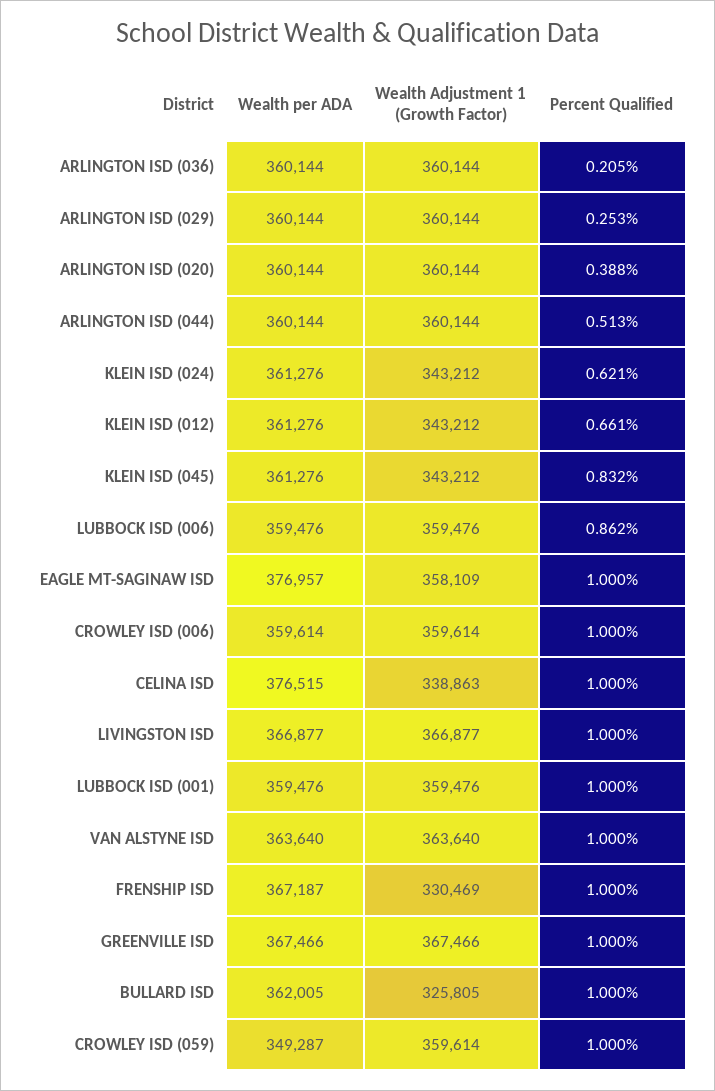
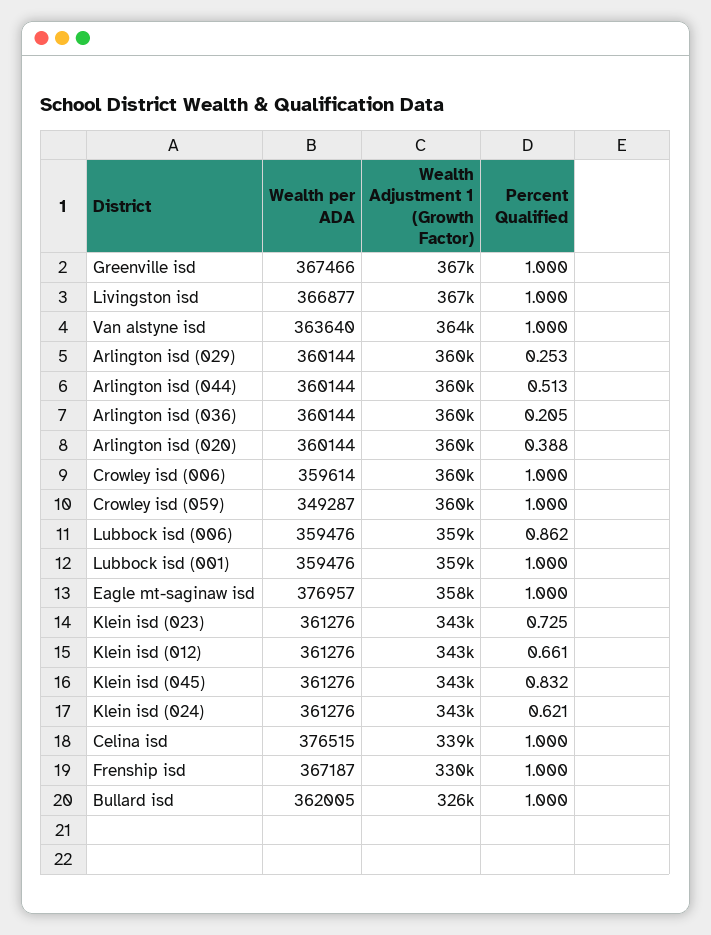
  {
    "Wealth per ADA": {
      "ARLINGTON ISD (036)": 360144,
      "ARLINGTON ISD (029)": 360144,
      "ARLINGTON ISD (020)": 360144,
      "ARLINGTON ISD (044)": 360144,
      "KLEIN ISD (024)": 361276,
      "KLEIN ISD (012)": 361276,
      "KLEIN ISD (045)": 361276,
      "LUBBOCK ISD (006)": 359476,
      "EAGLE MT-SAGINAW ISD": 376957,
      "CROWLEY ISD (006)": 359614,
      "CELINA ISD": 376515,
      "LIVINGSTON ISD": 366877,
      "LUBBOCK ISD (001)": 359476,
      "VAN ALSTYNE ISD": 363640,
      "FRENSHIP ISD": 367187,
      "GREENVILLE ISD": 367466,
      "BULLARD ISD": 362005,
-     "CROWLEY ISD (059)": 349287
+     "CROWLEY ISD (059)": 349287,
+     "Klein isd (023)": 361276
    },
    "Wealth Adjustment 1 (Growth Factor)": {
      "ARLINGTON ISD (036)": 360144,
      "ARLINGTON ISD (029)": 360144,
      "ARLINGTON ISD (020)": 360144,
      "ARLINGTON ISD (044)": 360144,
      "KLEIN ISD (024)": 343212,
      "KLEIN ISD (012)": 343212,
      "KLEIN ISD (045)": 343212,
      "LUBBOCK ISD (006)": 359476,
      "EAGLE MT-SAGINAW ISD": 358109,
      "CROWLEY ISD (006)": 359614,
      "CELINA ISD": 338863,
      "LIVINGSTON ISD": 366877,
      "LUBBOCK ISD (001)": 359476,
      "VAN ALSTYNE ISD": 363640,
      "FRENSHIP ISD": 330469,
      "GREENVILLE ISD": 367466,
      "BULLARD ISD": 325805,
-     "CROWLEY ISD (059)": 359614
+     "CROWLEY ISD (059)": 359614,
+     "Klein isd (023)": 343000
    },
    "Percent Qualified": {
      "ARLINGTON ISD (036)": 0.205,
      "ARLINGTON ISD (029)": 0.253,
      "ARLINGTON ISD (020)": 0.388,
      "ARLINGTON ISD (044)": 0.513,
      "KLEIN ISD (024)": 0.621,
      "KLEIN ISD (012)": 0.661,
      "KLEIN ISD (045)": 0.832,
      "LUBBOCK ISD (006)": 0.862,
      "EAGLE MT-SAGINAW ISD": 1,
      "CROWLEY ISD (006)": 1,
      "CELINA ISD": 1,
      "LIVINGSTON ISD": 1,
      "LUBBOCK ISD (001)": 1,
      "VAN ALSTYNE ISD": 1,
      "FRENSHIP ISD": 1,
      "GREENVILLE ISD": 1,
      "BULLARD ISD": 1,
-     "CROWLEY ISD (059)": 1
+     "CROWLEY ISD (059)": 1,
+     "Klein isd (023)": 0.725
    }
  }

